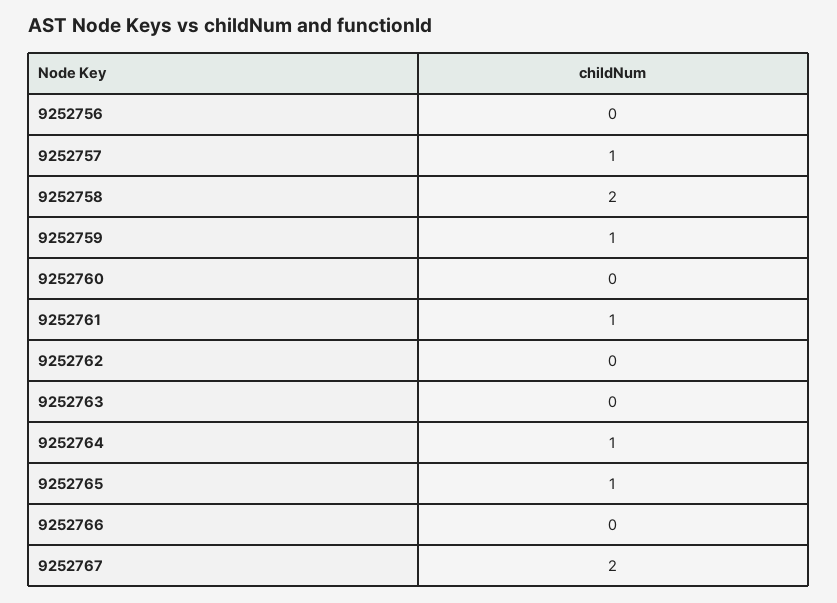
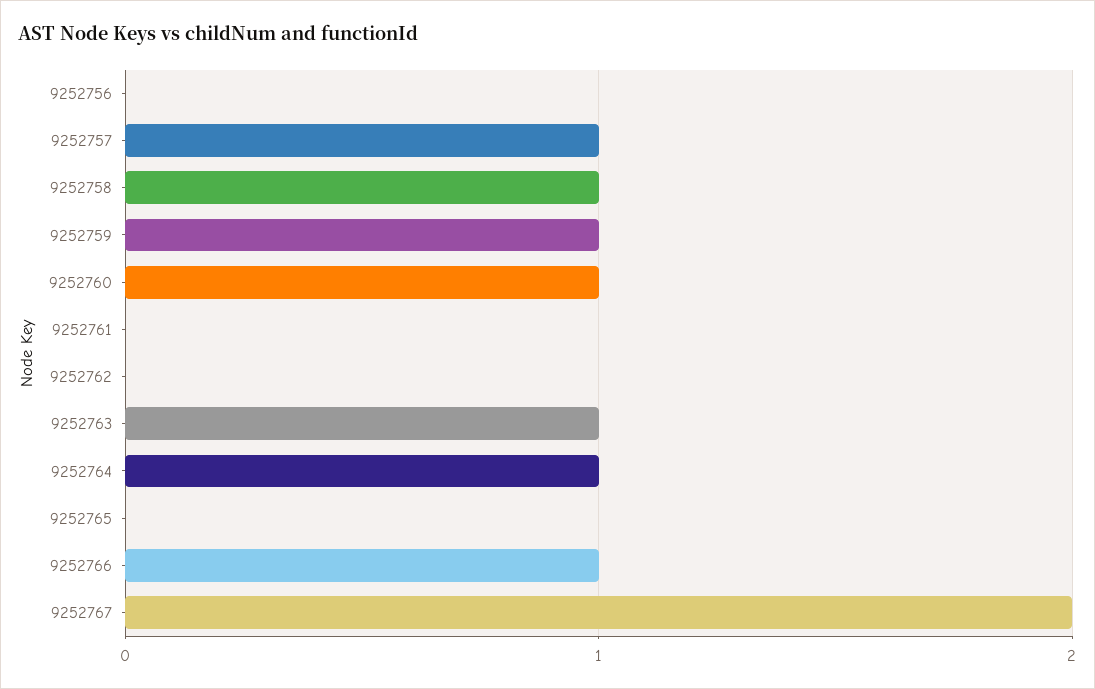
  {
    "9252756": 0,
    "9252757": 1,
-   "9252758": 2,
+   "9252758": 1,
    "9252759": 1,
-   "9252760": 0,
+   "9252760": 1,
-   "9252761": 1,
+   "9252761": 0,
    "9252762": 0,
-   "9252763": 0,
+   "9252763": 1,
    "9252764": 1,
-   "9252765": 1,
+   "9252765": 0,
-   "9252766": 0,
+   "9252766": 1,
    "9252767": 2
  }

